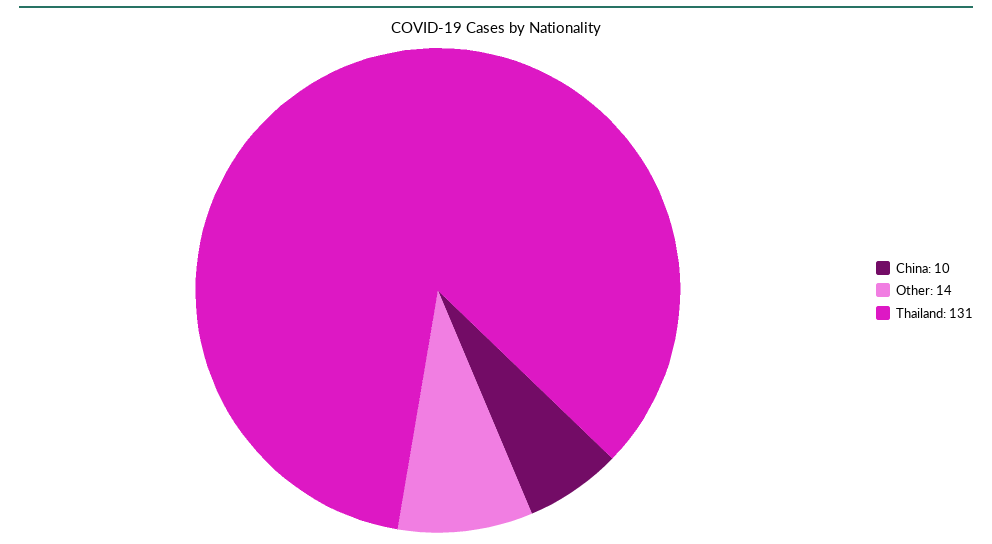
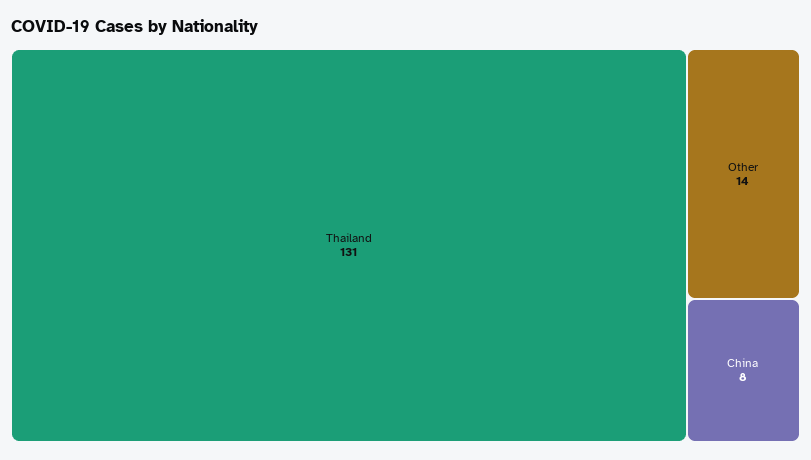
  {
-   "China": 10,
+   "China": 8,
    "Other": 14,
    "Thailand": 131
  }

